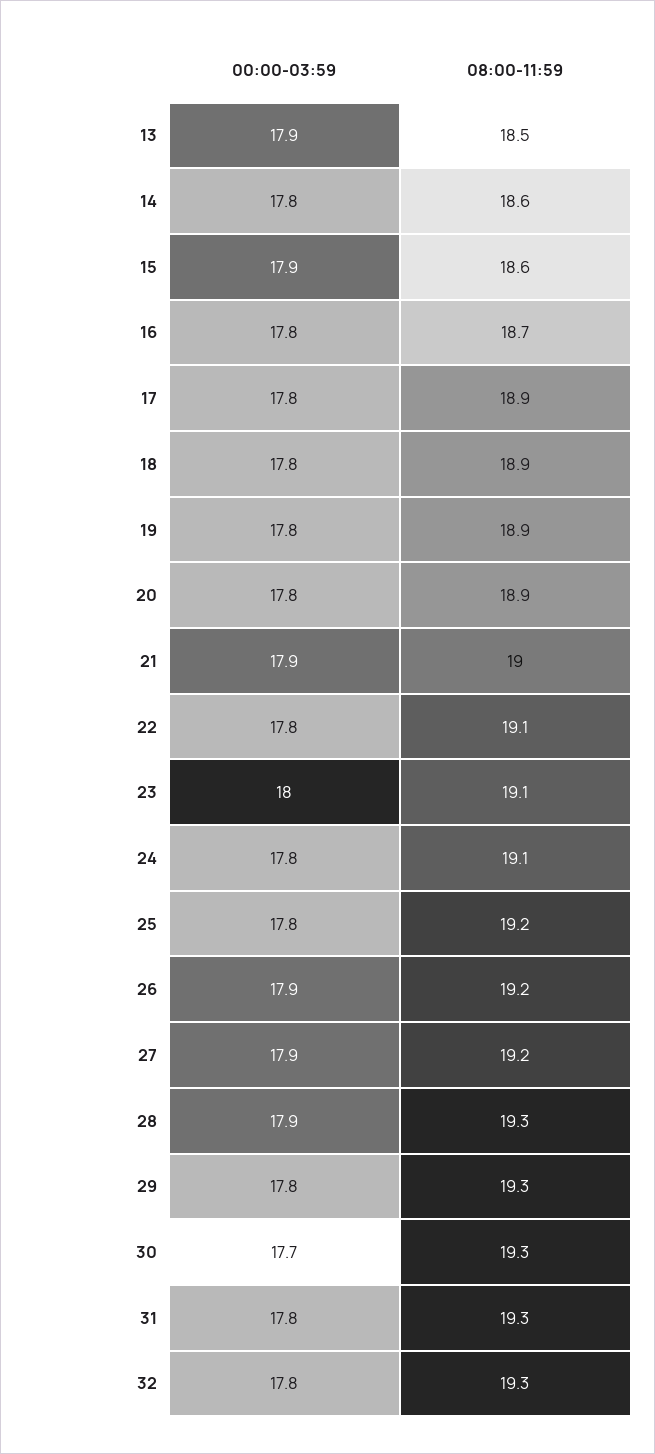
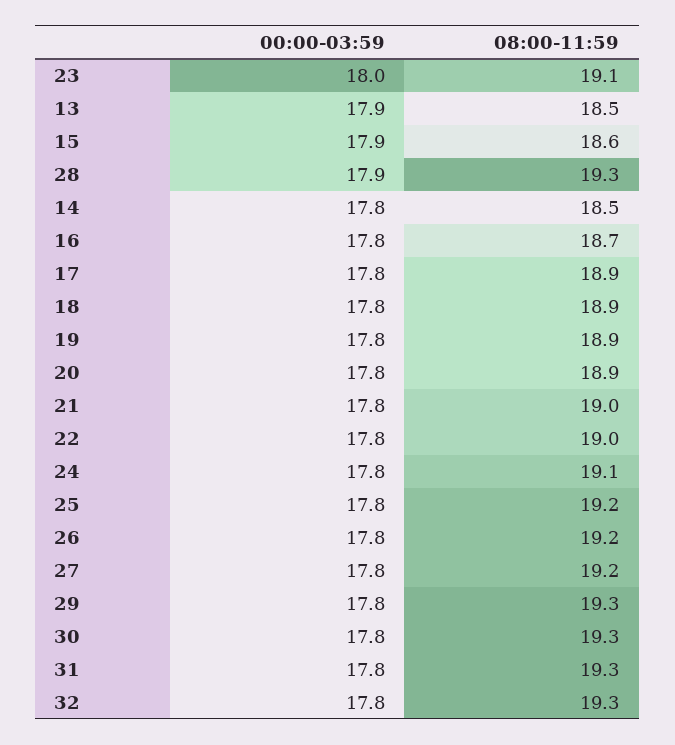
  {
    "00:00-03:59": {
      "13": 17.9,
      "14": 17.8,
      "15": 17.9,
      "16": 17.8,
      "17": 17.8,
      "18": 17.8,
      "19": 17.8,
      "20": 17.8,
-     "21": 17.9,
+     "21": 17.8,
      "22": 17.8,
      "23": 18,
      "24": 17.8,
      "25": 17.8,
-     "26": 17.9,
+     "26": 17.8,
-     "27": 17.9,
+     "27": 17.8,
      "28": 17.9,
      "29": 17.8,
-     "30": 17.7,
+     "30": 17.8,
      "31": 17.8,
      "32": 17.8
    },
    "08:00-11:59": {
      "13": 18.5,
-     "14": 18.6,
+     "14": 18.5,
      "15": 18.6,
      "16": 18.7,
      "17": 18.9,
      "18": 18.9,
      "19": 18.9,
      "20": 18.9,
      "21": 19,
-     "22": 19.1,
+     "22": 19,
      "23": 19.1,
      "24": 19.1,
      "25": 19.2,
      "26": 19.2,
      "27": 19.2,
      "28": 19.3,
      "29": 19.3,
      "30": 19.3,
      "31": 19.3,
      "32": 19.3
    }
  }

